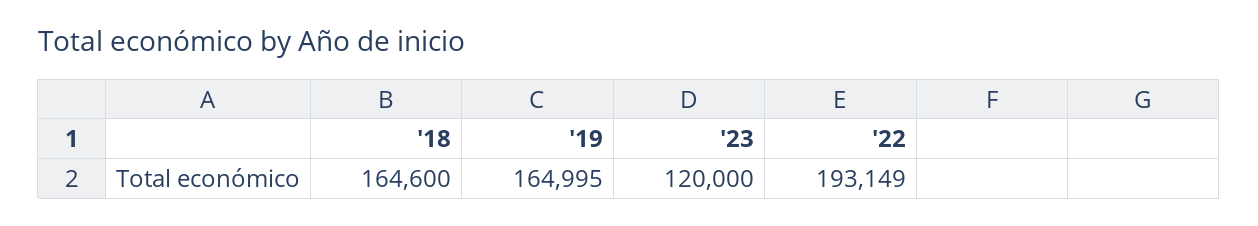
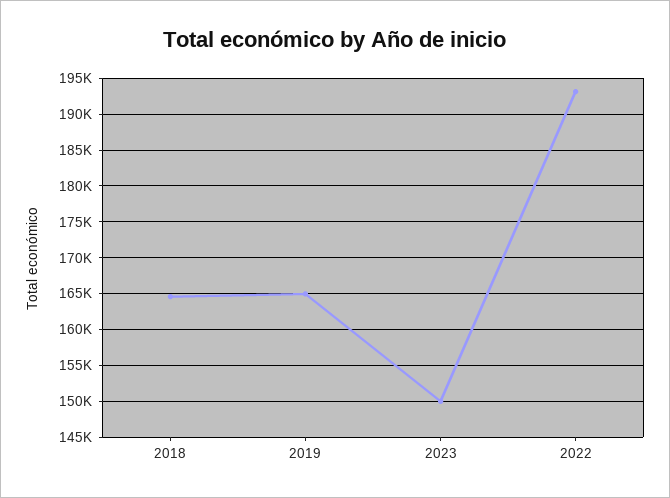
  {
    "'18": 164600,
    "'19": 164995,
-   "'23": 120000,
+   "'23": 150000,
    "'22": 193149
  }

